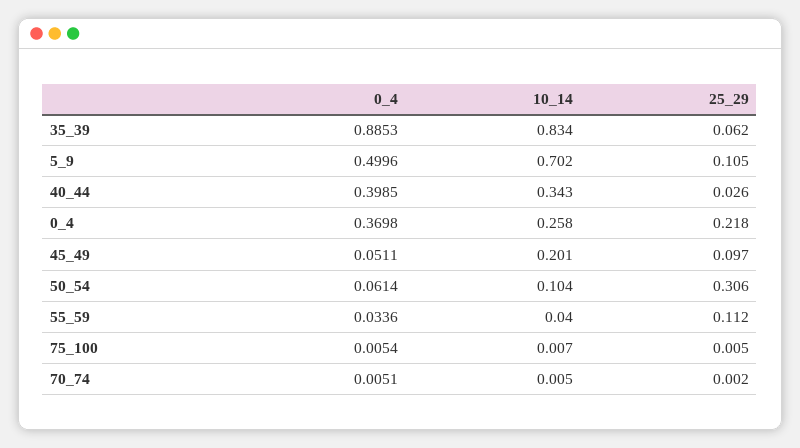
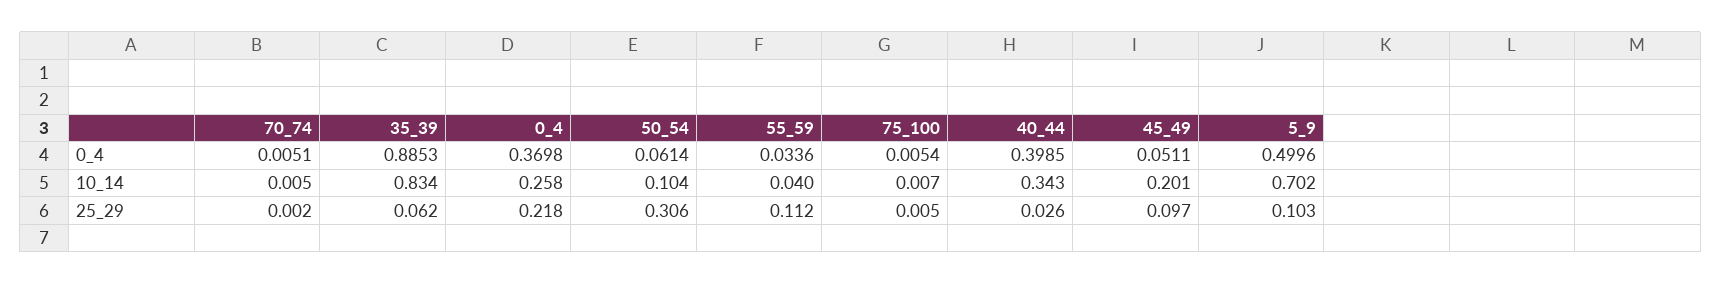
  {
    "0_4": {
      "35_39": 0.8853,
      "5_9": 0.4996,
      "40_44": 0.3985,
      "0_4": 0.3698,
      "45_49": 0.0511,
      "50_54": 0.0614,
      "55_59": 0.0336,
      "75_100": 0.0054,
      "70_74": 0.0051
    },
    "10_14": {
      "35_39": 0.834,
      "5_9": 0.702,
      "40_44": 0.343,
      "0_4": 0.258,
      "45_49": 0.201,
      "50_54": 0.104,
      "55_59": 0.04,
      "75_100": 0.007,
      "70_74": 0.005
    },
    "25_29": {
      "35_39": 0.062,
-     "5_9": 0.105,
+     "5_9": 0.103,
      "40_44": 0.026,
      "0_4": 0.218,
      "45_49": 0.097,
      "50_54": 0.306,
      "55_59": 0.112,
      "75_100": 0.005,
      "70_74": 0.002
    }
  }

